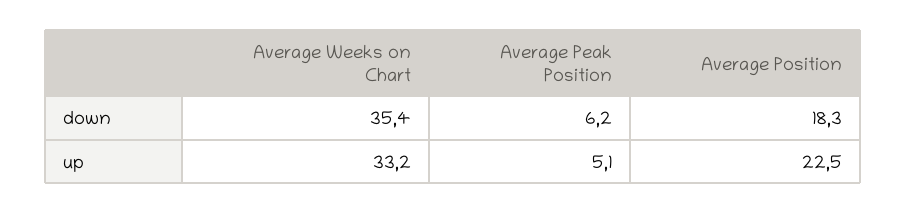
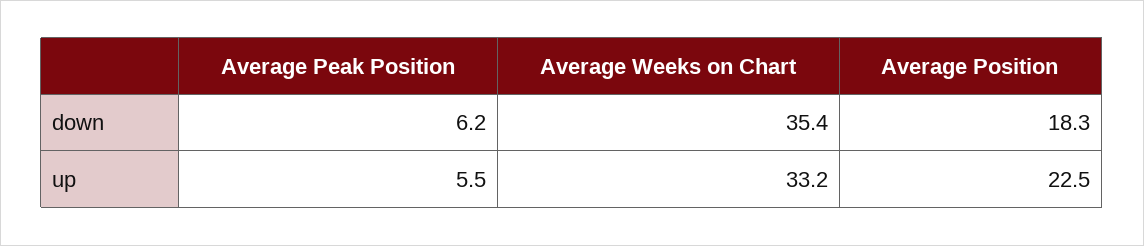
  {
    "Average Weeks on Chart": {
      "down": 35.4,
      "up": 33.2
    },
    "Average Peak Position": {
      "down": 6.2,
-     "up": 5.1
+     "up": 5.5
    },
    "Average Position": {
      "down": 18.3,
      "up": 22.5
    }
  }

